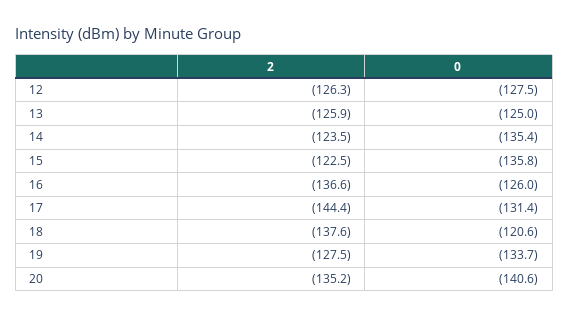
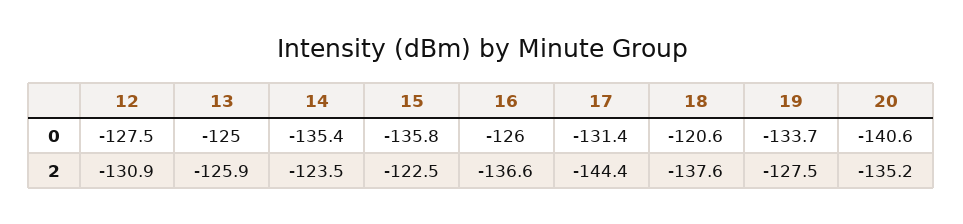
  {
    "2": {
-     "12": -126.3,
+     "12": -130.9,
      "13": -125.9,
      "14": -123.5,
      "15": -122.5,
      "16": -136.6,
      "17": -144.4,
      "18": -137.6,
      "19": -127.5,
      "20": -135.2
    },
    "0": {
      "12": -127.5,
      "13": -125,
      "14": -135.4,
      "15": -135.8,
      "16": -126,
      "17": -131.4,
      "18": -120.6,
      "19": -133.7,
      "20": -140.6
    }
  }

